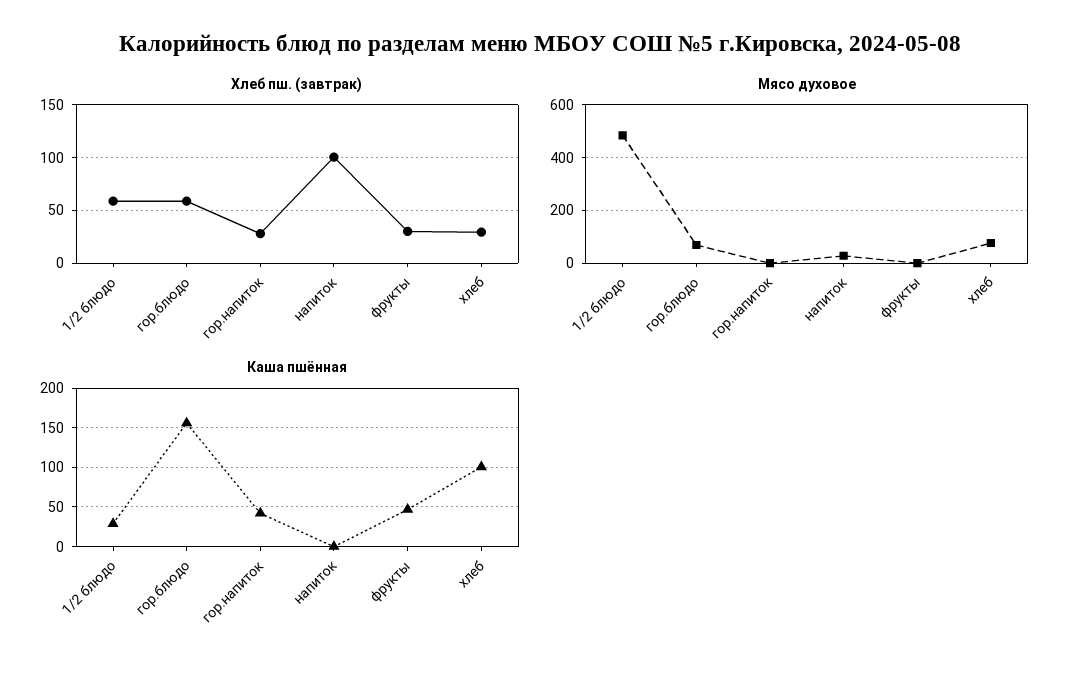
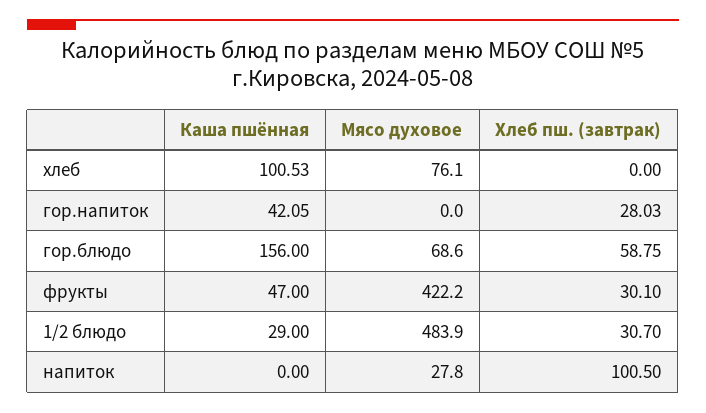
  {
    "Хлеб пш. (завтрак)": {
-     "1/2 блюдо": 60,
+     "1/2 блюдо": 30.7,
      "гор.блюдо": 58.75,
      "гор.напиток": 28.03,
      "напиток": 100.5,
      "фрукты": 30.1,
-     "хлеб": 30
+     "хлеб": 0
    },
    "Мясо духовое": {
      "1/2 блюдо": 483.9,
      "гор.блюдо": 68.6,
      "гор.напиток": 0,
      "напиток": 27.8,
-     "фрукты": 0,
+     "фрукты": 422.2,
      "хлеб": 76.1
    },
    "Каша пшённая": {
      "1/2 блюдо": 29,
      "гор.блюдо": 156,
      "гор.напиток": 42.05,
      "напиток": 0,
      "фрукты": 47,
      "хлеб": 100.53
    }
  }

